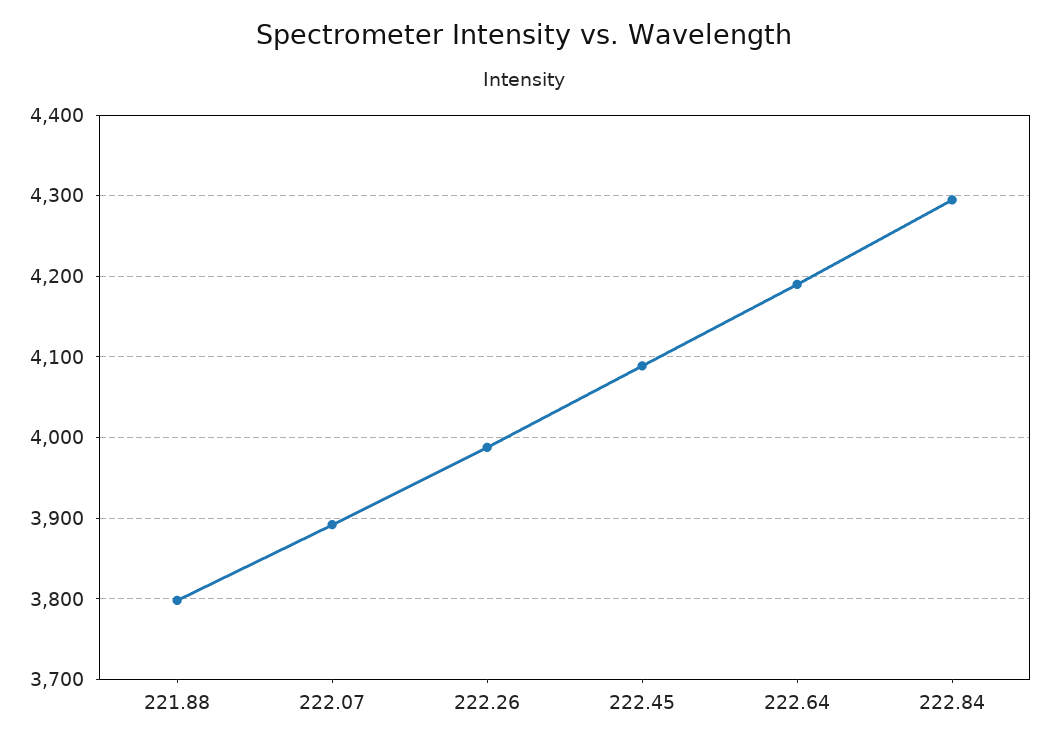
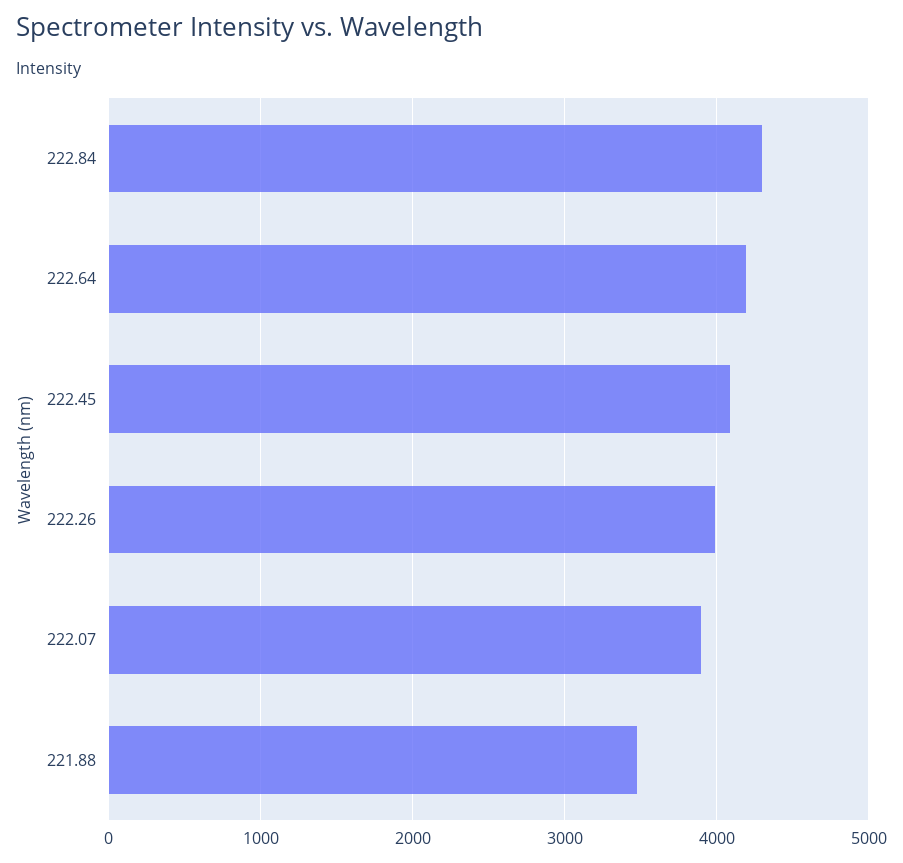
  {
-   "221.88": 3800,
+   "221.88": 3500,
    "222.07": 3890,
    "222.26": 3990,
    "222.45": 4090,
    "222.64": 4190,
    "222.84": 4300
  }

